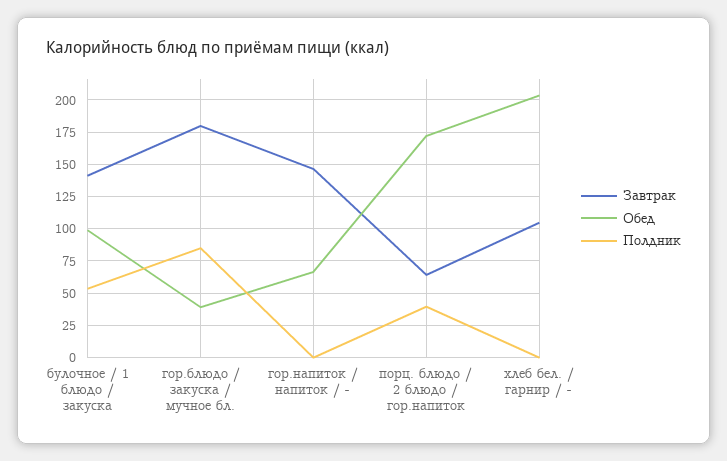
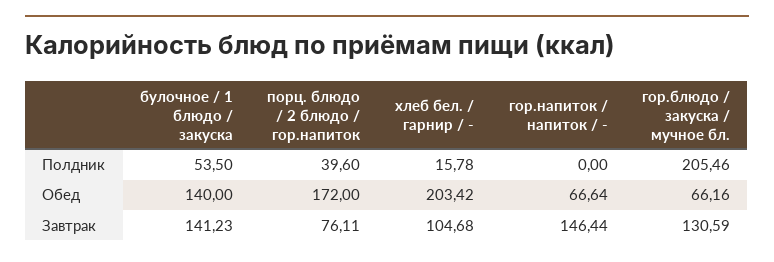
  {
    "Завтрак": {
      "булочное / 1 блюдо / закуска": 141.23,
-     "гор.блюдо / закуска / мучное бл.": 180,
+     "гор.блюдо / закуска / мучное бл.": 130.59,
      "гор.напиток / напиток / -": 146.44,
-     "порц. блюдо / 2 блюдо / гор.напиток": 65,
+     "порц. блюдо / 2 блюдо / гор.напиток": 76.11,
      "хлеб бел. / гарнир / -": 104.68
    },
    "Обед": {
-     "булочное / 1 блюдо / закуска": 100,
+     "булочное / 1 блюдо / закуска": 140,
-     "гор.блюдо / закуска / мучное бл.": 40,
+     "гор.блюдо / закуска / мучное бл.": 66.16,
      "гор.напиток / напиток / -": 66.64,
      "порц. блюдо / 2 блюдо / гор.напиток": 172,
      "хлеб бел. / гарнир / -": 203.42
    },
    "Полдник": {
      "булочное / 1 блюдо / закуска": 53.5,
-     "гор.блюдо / закуска / мучное бл.": 85,
+     "гор.блюдо / закуска / мучное бл.": 205.46,
      "гор.напиток / напиток / -": 0,
      "порц. блюдо / 2 блюдо / гор.напиток": 39.6,
-     "хлеб бел. / гарнир / -": 0
+     "хлеб бел. / гарнир / -": 15.78
    }
  }

